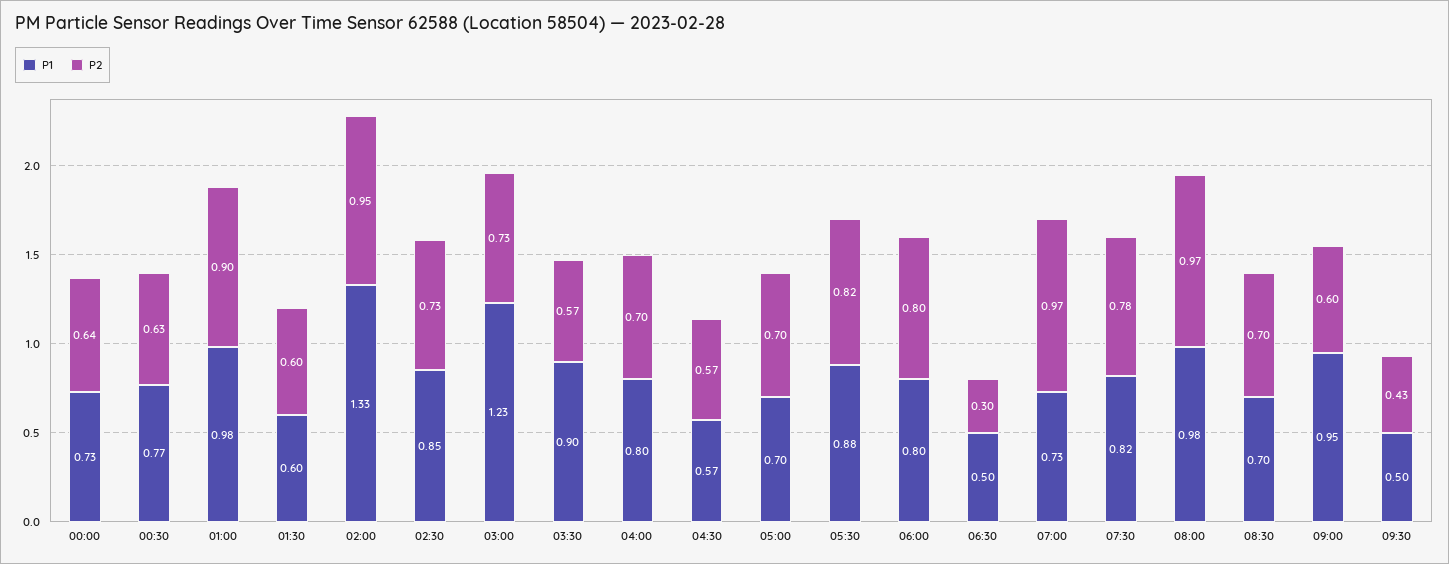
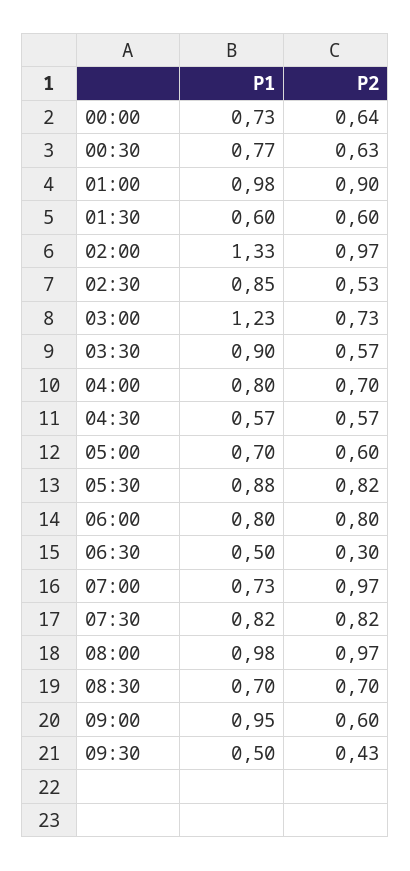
  {
    "P1": {
      "00:00": 0.73,
      "00:30": 0.77,
      "01:00": 0.98,
      "01:30": 0.6,
      "02:00": 1.33,
      "02:30": 0.85,
      "03:00": 1.23,
      "03:30": 0.9,
      "04:00": 0.8,
      "04:30": 0.57,
      "05:00": 0.7,
      "05:30": 0.88,
      "06:00": 0.8,
      "06:30": 0.5,
      "07:00": 0.73,
      "07:30": 0.82,
      "08:00": 0.98,
      "08:30": 0.7,
      "09:00": 0.95,
      "09:30": 0.5
    },
    "P2": {
      "00:00": 0.64,
      "00:30": 0.63,
      "01:00": 0.9,
      "01:30": 0.6,
-     "02:00": 0.95,
+     "02:00": 0.97,
-     "02:30": 0.73,
+     "02:30": 0.53,
      "03:00": 0.73,
      "03:30": 0.57,
      "04:00": 0.7,
      "04:30": 0.57,
-     "05:00": 0.7,
+     "05:00": 0.6,
      "05:30": 0.82,
      "06:00": 0.8,
      "06:30": 0.3,
      "07:00": 0.97,
-     "07:30": 0.78,
+     "07:30": 0.82,
      "08:00": 0.97,
      "08:30": 0.7,
      "09:00": 0.6,
      "09:30": 0.43
    }
  }

